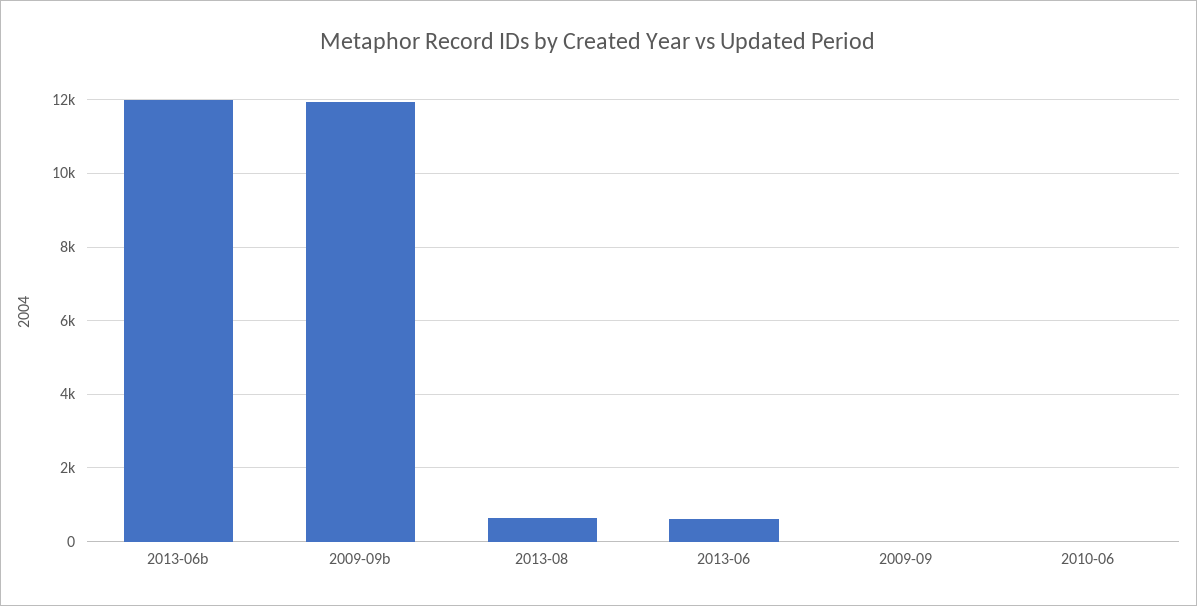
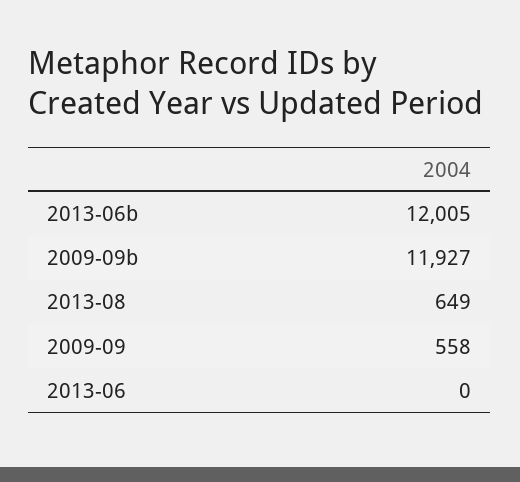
  {
    "2013-06b": 12005,
    "2009-09b": 11927,
    "2013-08": 649,
-   "2013-06": 600,
+   "2013-06": 0,
-   "2009-09": 0,
+   "2009-09": 558
-   "2010-06": 0
  }

